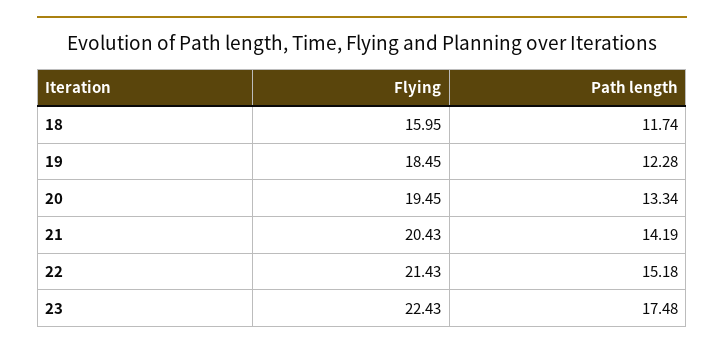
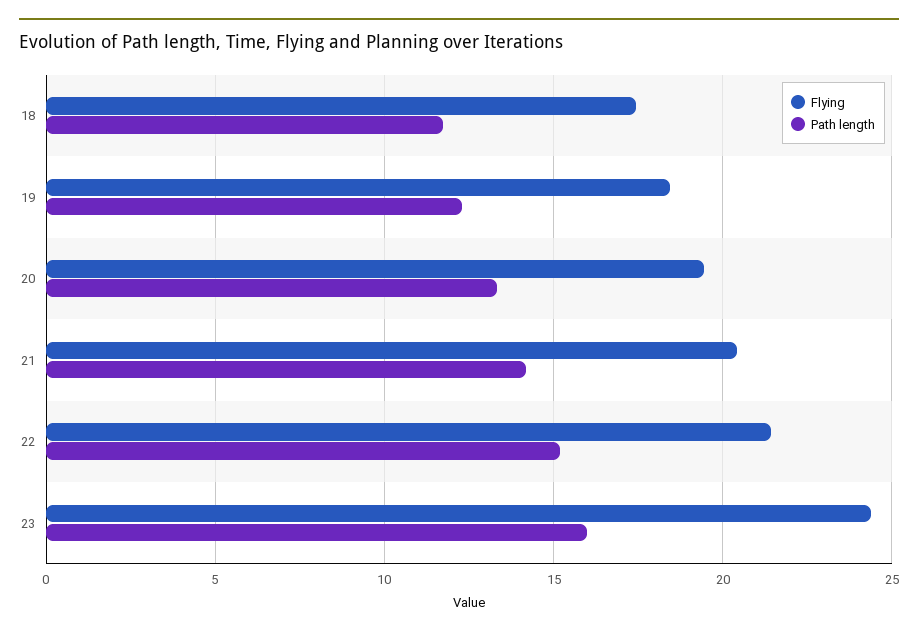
  {
    "Flying": {
-     "18": 15.95,
+     "18": 17.5,
      "19": 18.45,
      "20": 19.45,
      "21": 20.43,
      "22": 21.43,
-     "23": 22.43
+     "23": 24.5
    },
    "Path length": {
      "18": 11.74,
      "19": 12.28,
      "20": 13.34,
      "21": 14.19,
      "22": 15.18,
-     "23": 17.48
+     "23": 16
    }
  }

